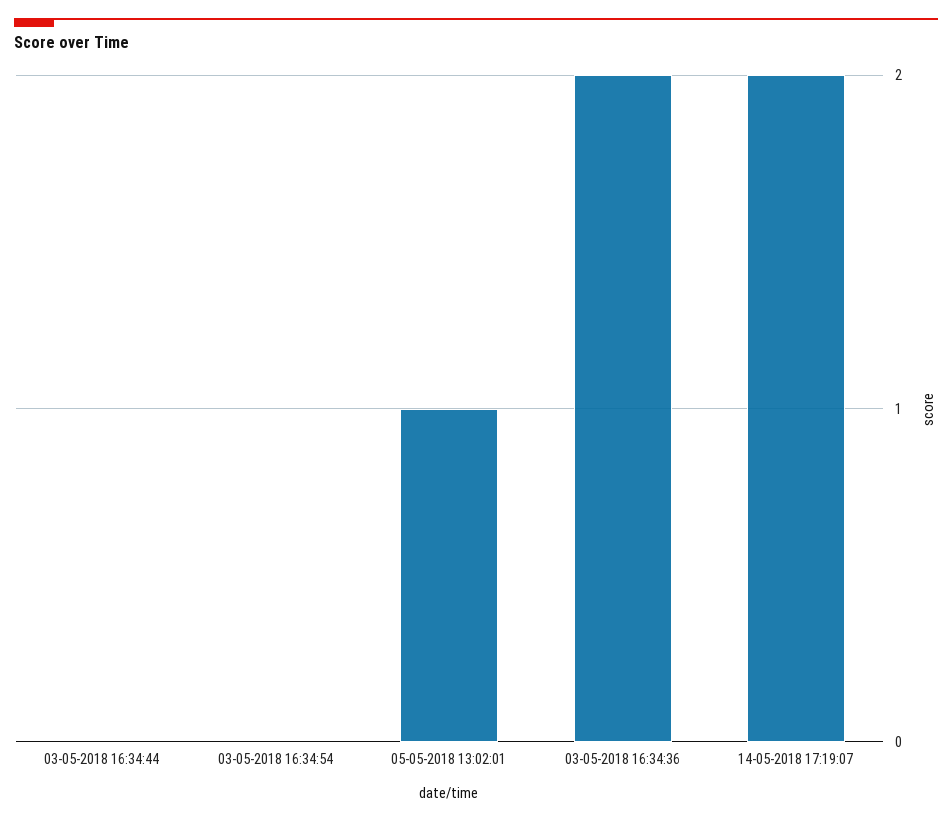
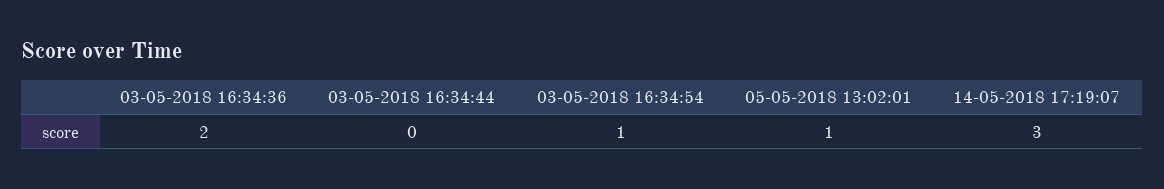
  {
    "03-05-2018 16:34:44": 0,
-   "03-05-2018 16:34:54": 0,
+   "03-05-2018 16:34:54": 1,
    "05-05-2018 13:02:01": 1,
    "03-05-2018 16:34:36": 2,
-   "14-05-2018 17:19:07": 2
+   "14-05-2018 17:19:07": 3
  }

